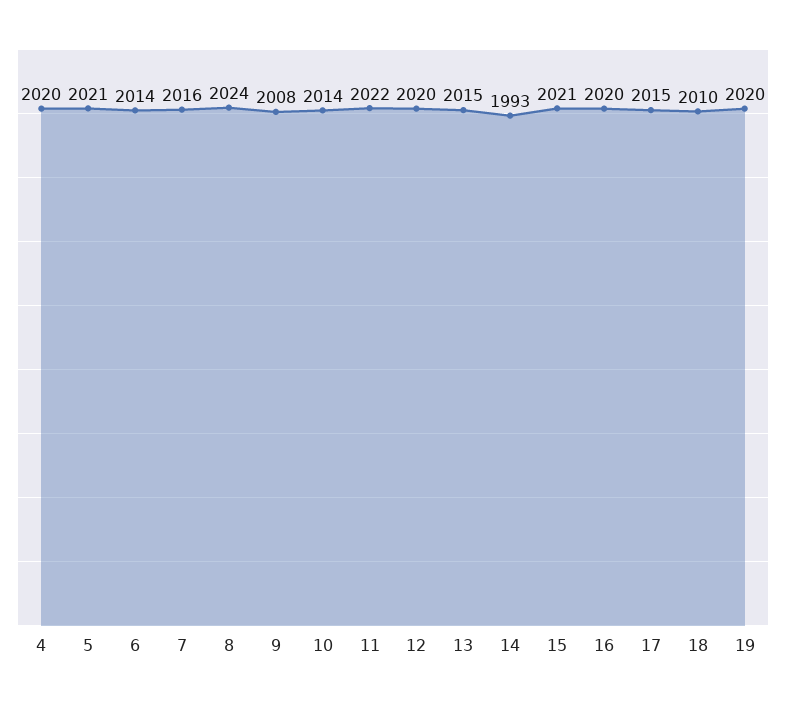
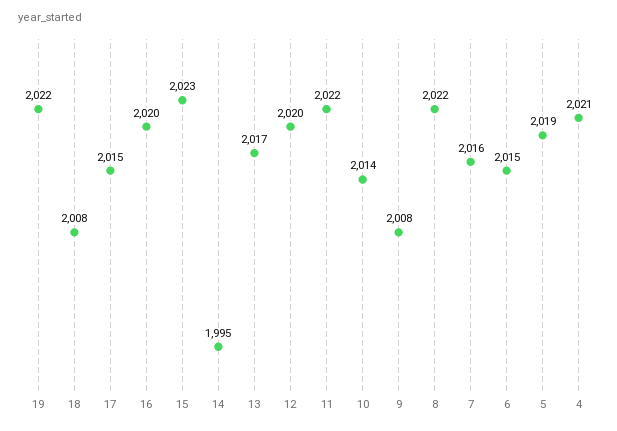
  {
-   "4": 2020,
+   "4": 2021,
-   "5": 2021,
+   "5": 2019,
-   "6": 2014,
+   "6": 2015,
    "7": 2016,
-   "8": 2024,
+   "8": 2022,
    "9": 2008,
    "10": 2014,
    "11": 2022,
    "12": 2020,
-   "13": 2015,
+   "13": 2017,
-   "14": 1993,
+   "14": 1995,
-   "15": 2021,
+   "15": 2023,
    "16": 2020,
    "17": 2015,
-   "18": 2010,
+   "18": 2008,
-   "19": 2020
+   "19": 2022
  }

